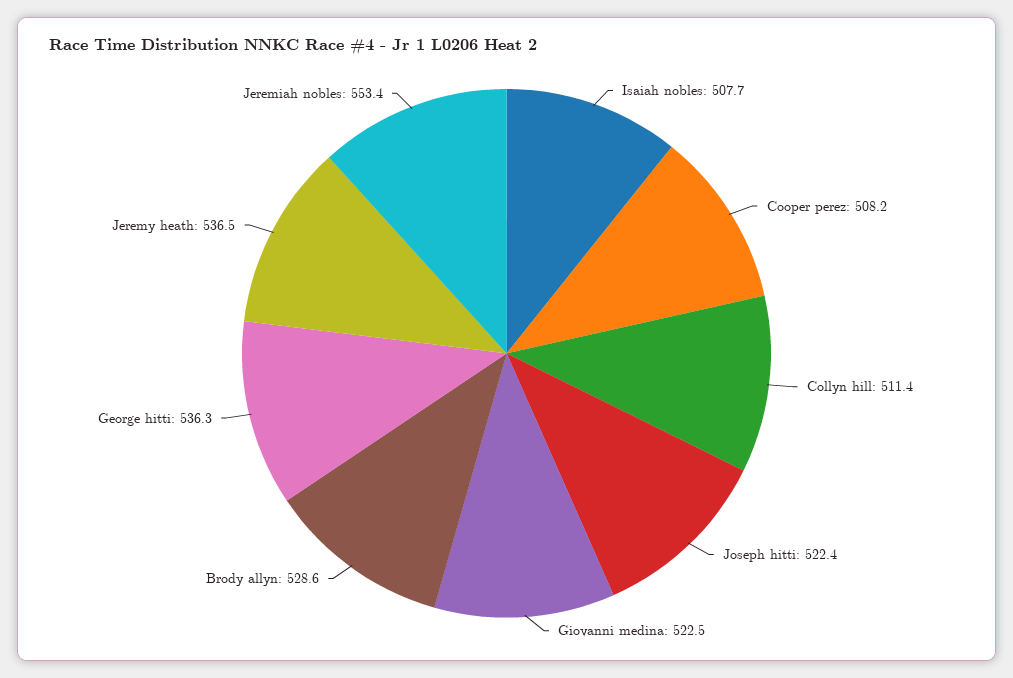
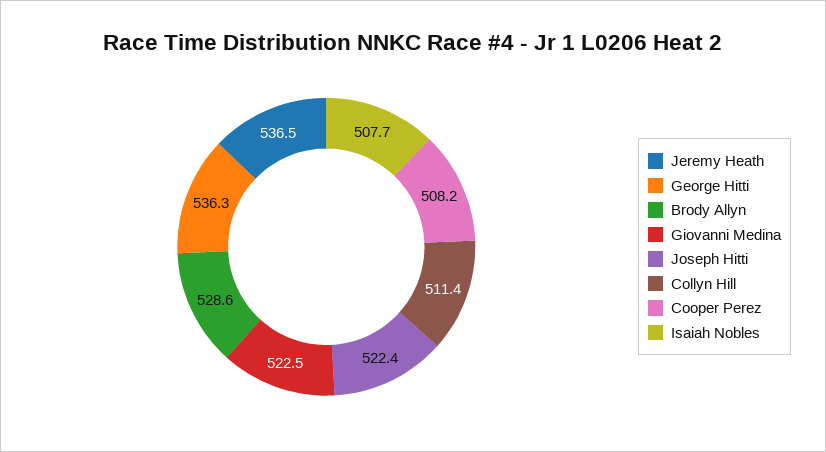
  {
    "Isaiah nobles": 507.7,
    "Cooper perez": 508.2,
    "Collyn hill": 511.4,
    "Joseph hitti": 522.4,
    "Giovanni medina": 522.5,
    "Brody allyn": 528.6,
    "George hitti": 536.3,
-   "Jeremy heath": 536.5,
+   "Jeremy heath": 536.5
-   "Jeremiah nobles": 553.4
  }

